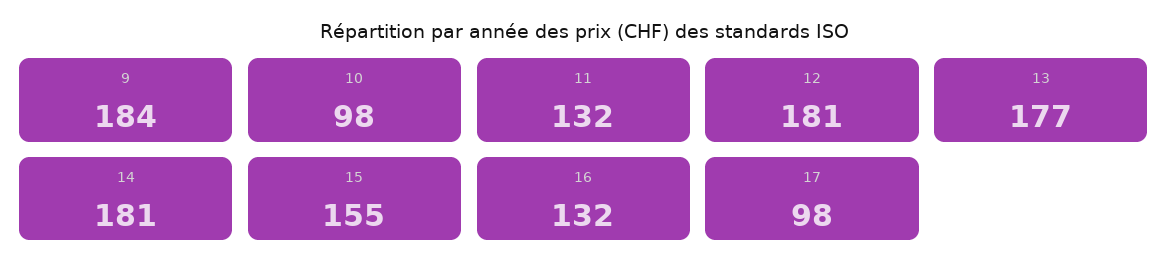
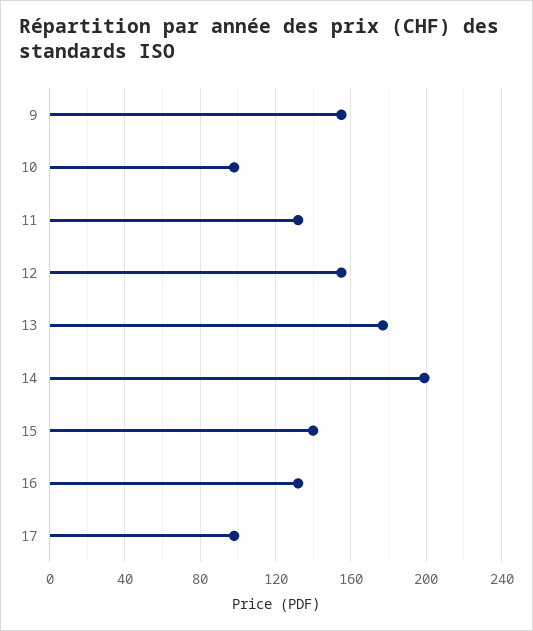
  {
-   "9": 184,
+   "9": 155,
    "10": 98,
    "11": 132,
-   "12": 181,
+   "12": 155,
    "13": 177,
-   "14": 181,
+   "14": 200,
-   "15": 155,
+   "15": 140,
    "16": 132,
    "17": 98
  }

